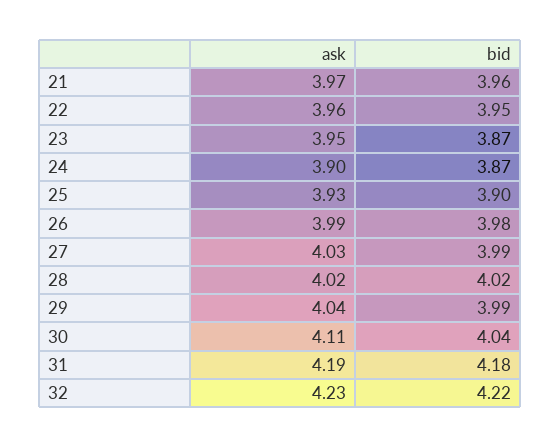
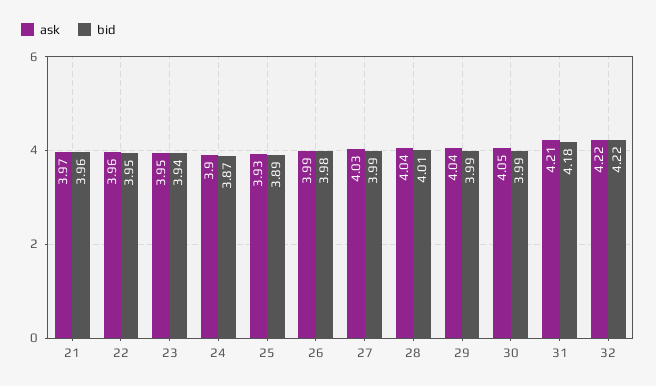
  {
    "ask": {
      "21": 3.97,
      "22": 3.96,
      "23": 3.95,
      "24": 3.9,
      "25": 3.93,
      "26": 3.99,
      "27": 4.03,
-     "28": 4.02,
+     "28": 4.04,
      "29": 4.04,
-     "30": 4.11,
+     "30": 4.05,
-     "31": 4.19,
+     "31": 4.21,
-     "32": 4.23
+     "32": 4.22
    },
    "bid": {
      "21": 3.96,
      "22": 3.95,
-     "23": 3.87,
+     "23": 3.94,
      "24": 3.87,
-     "25": 3.9,
+     "25": 3.89,
      "26": 3.98,
      "27": 3.99,
-     "28": 4.02,
+     "28": 4.01,
      "29": 3.99,
-     "30": 4.04,
+     "30": 3.99,
      "31": 4.18,
      "32": 4.22
    }
  }

